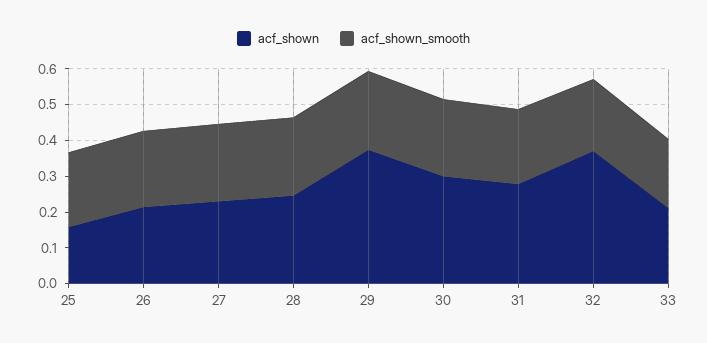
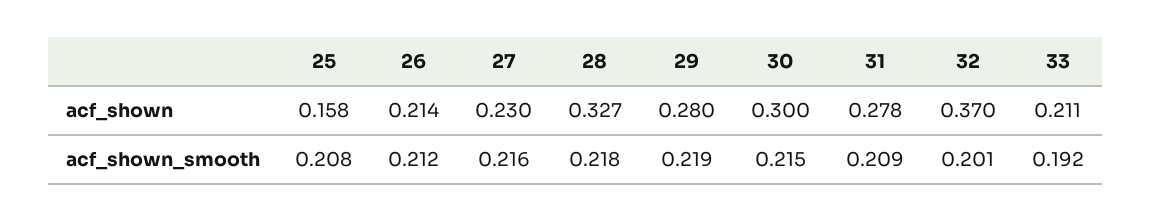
  {
    "acf_shown": {
      "25": 0.158,
      "26": 0.214,
      "27": 0.23,
-     "28": 0.25,
+     "28": 0.327,
-     "29": 0.375,
+     "29": 0.28,
      "30": 0.3,
      "31": 0.278,
      "32": 0.37,
      "33": 0.211
    },
    "acf_shown_smooth": {
      "25": 0.208,
      "26": 0.212,
      "27": 0.216,
      "28": 0.218,
      "29": 0.219,
      "30": 0.215,
      "31": 0.209,
      "32": 0.201,
      "33": 0.192
    }
  }

